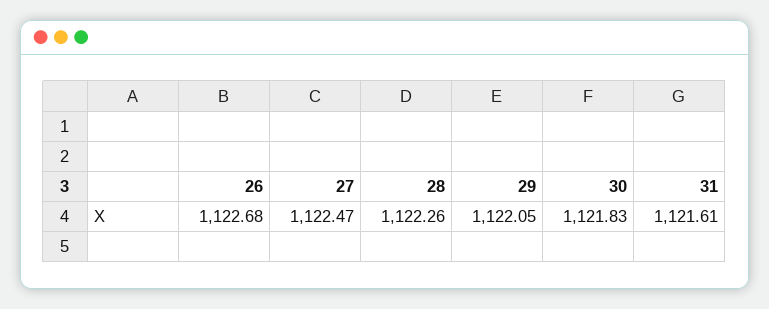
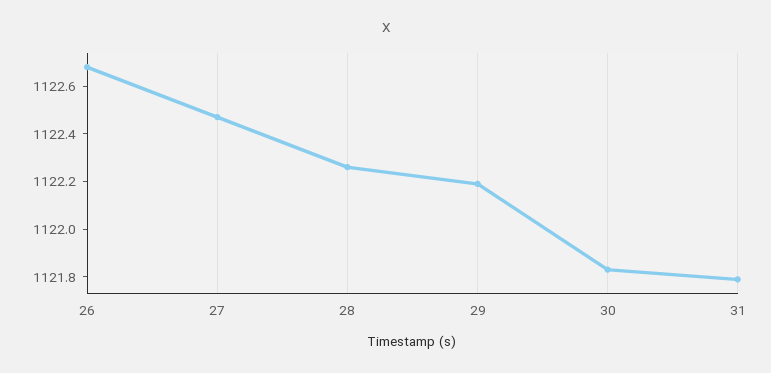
  {
    "26": 1122.68,
    "27": 1122.47,
    "28": 1122.26,
-   "29": 1122.05,
+   "29": 1122.2,
    "30": 1121.83,
-   "31": 1121.61
+   "31": 1121.8
  }

